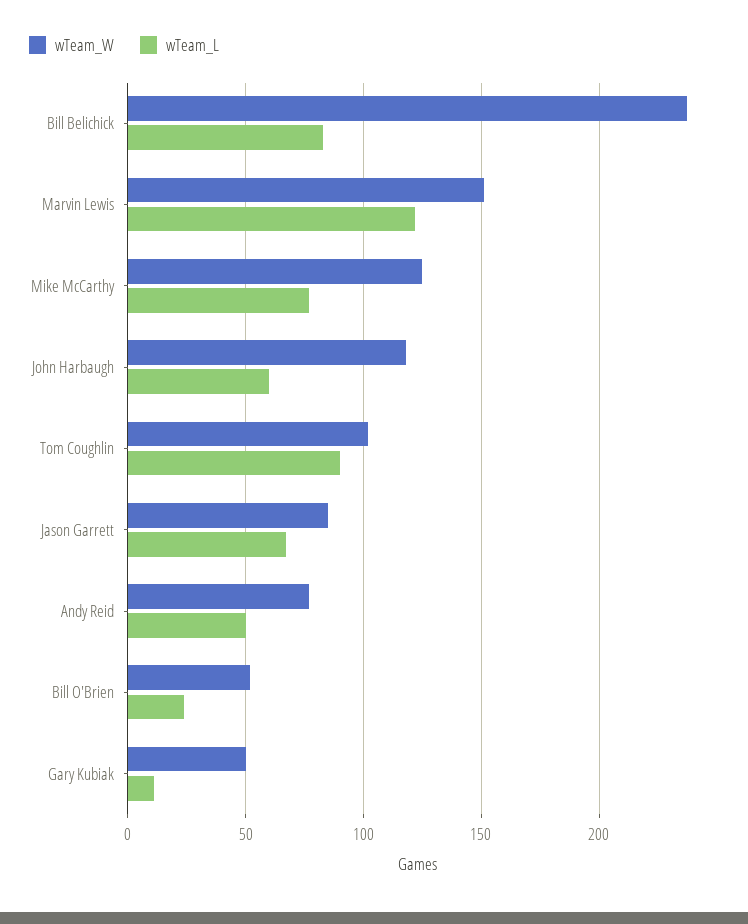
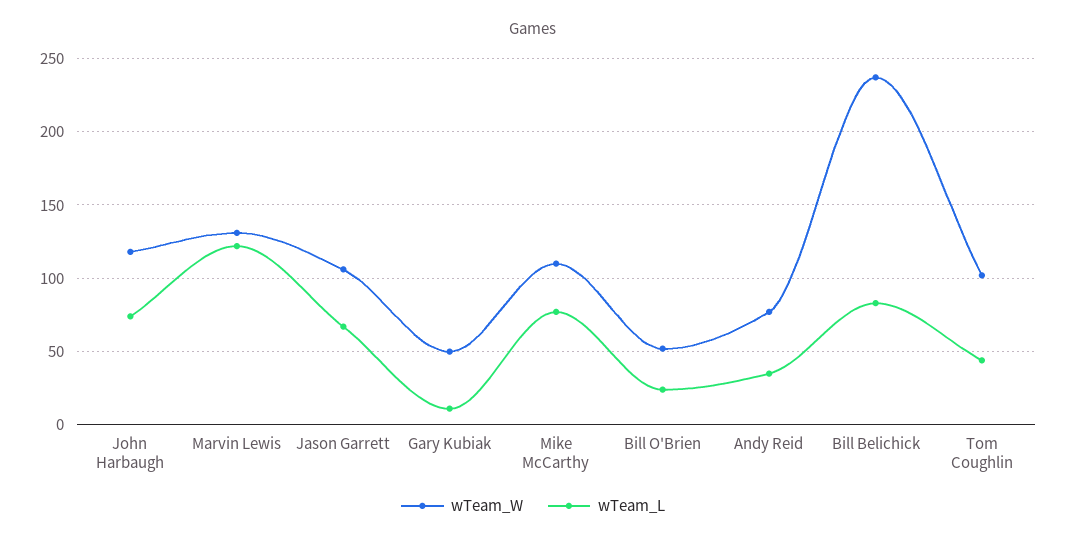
  {
    "wTeam_W": {
      "Bill Belichick": 235,
-     "Marvin Lewis": 150,
+     "Marvin Lewis": 130,
-     "Mike McCarthy": 125,
+     "Mike McCarthy": 110,
      "John Harbaugh": 120,
      "Tom Coughlin": 100,
-     "Jason Garrett": 85,
+     "Jason Garrett": 105,
      "Andy Reid": 75,
      "Bill O'Brien": 50,
      "Gary Kubiak": 50
    },
    "wTeam_L": {
      "Bill Belichick": 85,
      "Marvin Lewis": 120,
      "Mike McCarthy": 75,
-     "John Harbaugh": 60,
+     "John Harbaugh": 75,
-     "Tom Coughlin": 90,
+     "Tom Coughlin": 45,
      "Jason Garrett": 65,
-     "Andy Reid": 50,
+     "Andy Reid": 35,
      "Bill O'Brien": 25,
      "Gary Kubiak": 10
    }
  }

